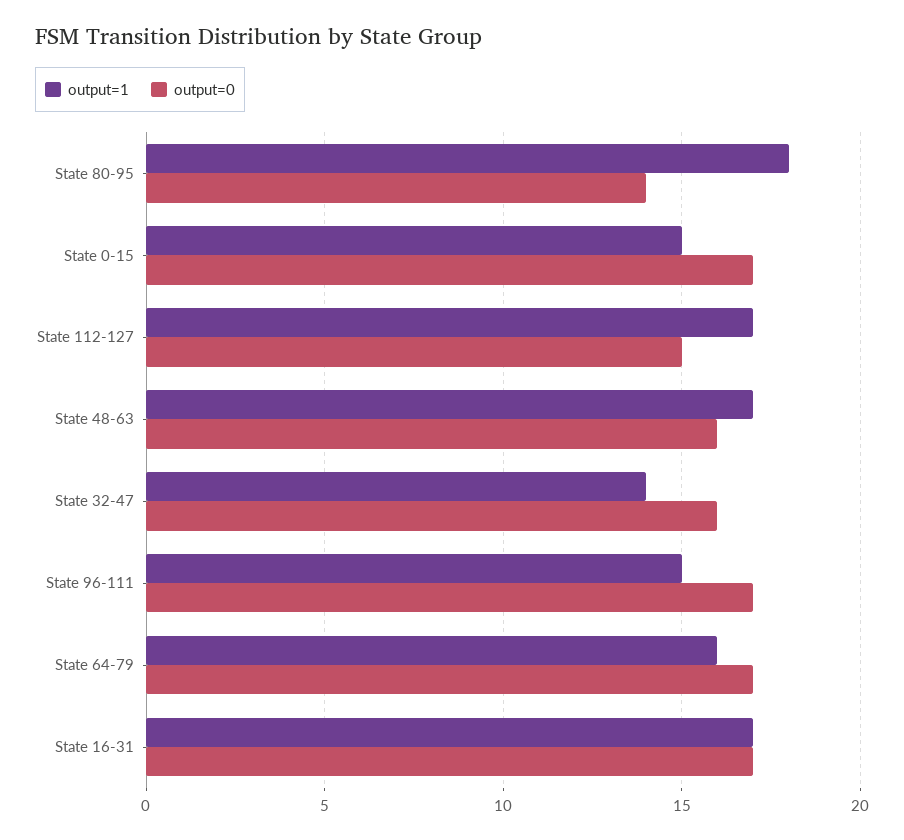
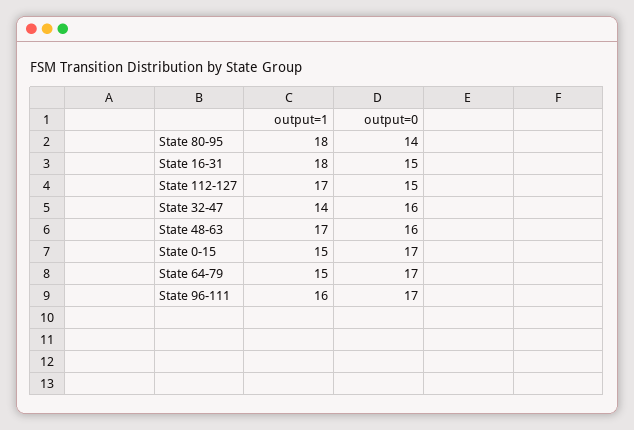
  {
    "output=1": {
      "State 80-95": 18,
      "State 0-15": 15,
      "State 112-127": 17,
      "State 48-63": 17,
      "State 32-47": 14,
-     "State 96-111": 15,
+     "State 96-111": 16,
-     "State 64-79": 16,
+     "State 64-79": 15,
-     "State 16-31": 17
+     "State 16-31": 18
    },
    "output=0": {
      "State 80-95": 14,
      "State 0-15": 17,
      "State 112-127": 15,
      "State 48-63": 16,
      "State 32-47": 16,
      "State 96-111": 17,
      "State 64-79": 17,
-     "State 16-31": 17
+     "State 16-31": 15
    }
  }

